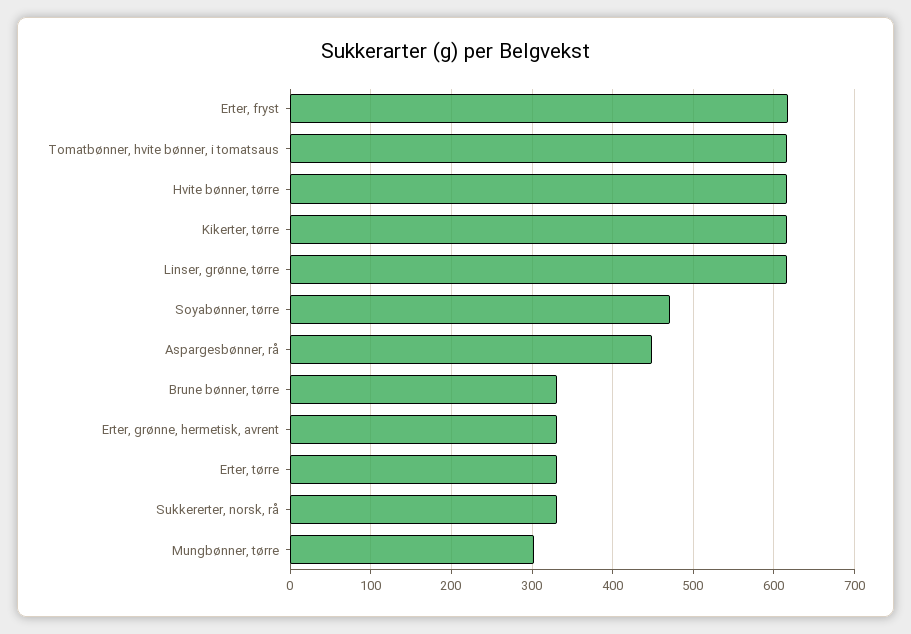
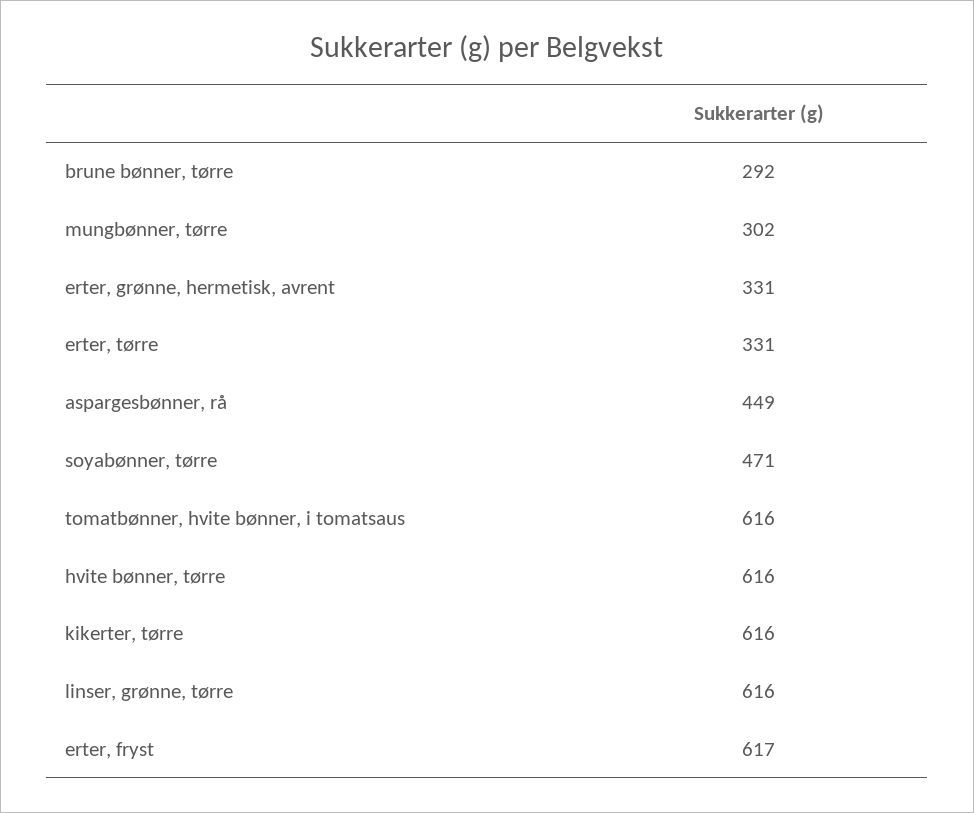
  {
    "Erter, fryst": 617,
    "Tomatbønner, hvite bønner, i tomatsaus": 616,
    "Hvite bønner, tørre": 616,
    "Kikerter, tørre": 616,
    "Linser, grønne, tørre": 616,
    "Soyabønner, tørre": 471,
    "Aspargesbønner, rå": 449,
-   "Brune bønner, tørre": 330,
+   "Brune bønner, tørre": 292,
    "Erter, grønne, hermetisk, avrent": 331,
    "Erter, tørre": 331,
-   "Sukkererter, norsk, rå": 330,
    "Mungbønner, tørre": 302
  }

